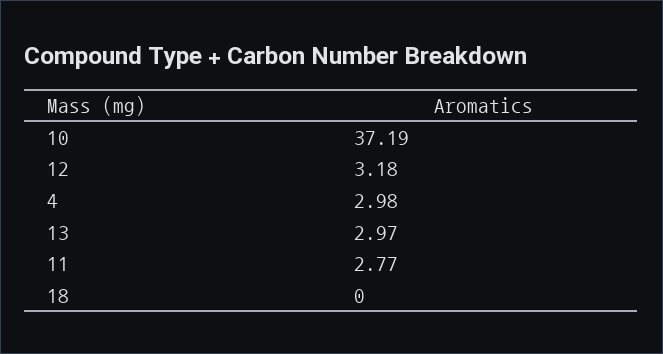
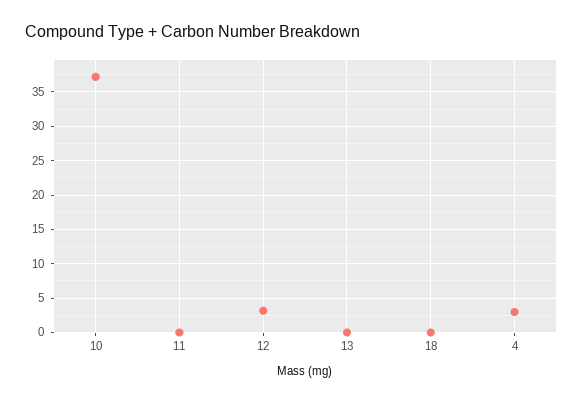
  {
    "10": 37.19,
    "12": 3.18,
    "4": 2.98,
-   "13": 2.97,
+   "13": 0,
-   "11": 2.77,
+   "11": 0,
    "18": 0
  }

